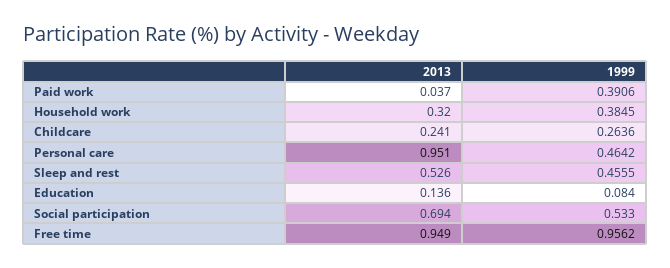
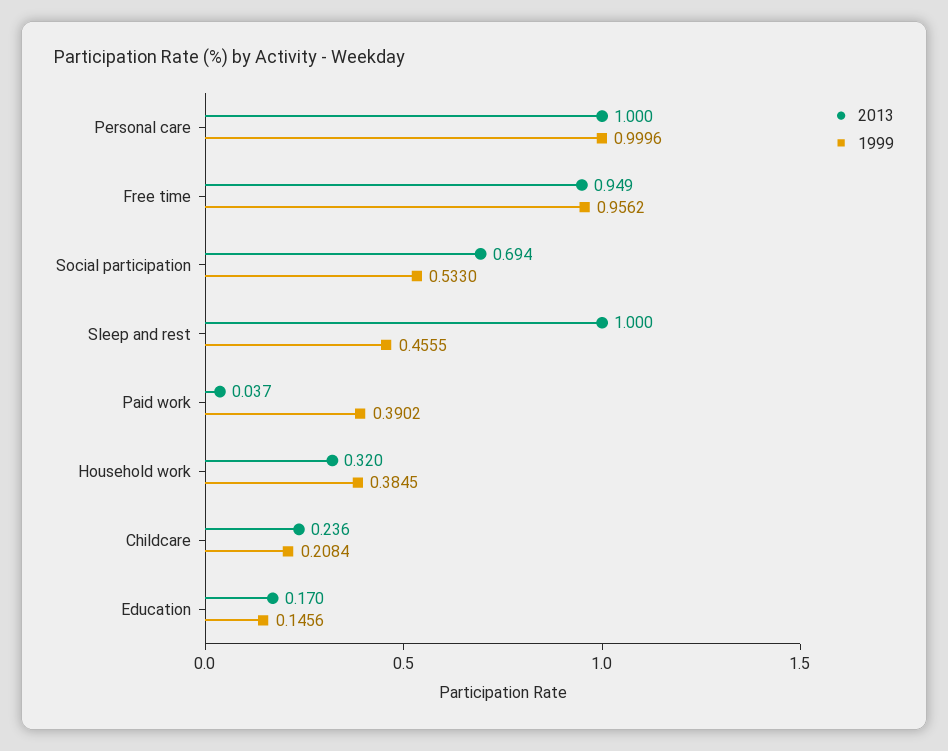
  {
    "2013": {
      "Paid work": 0.037,
      "Household work": 0.32,
-     "Childcare": 0.241,
+     "Childcare": 0.236,
-     "Personal care": 0.951,
+     "Personal care": 1,
-     "Sleep and rest": 0.526,
+     "Sleep and rest": 1,
-     "Education": 0.136,
+     "Education": 0.17,
      "Social participation": 0.694,
      "Free time": 0.949
    },
    "1999": {
-     "Paid work": 0.3906,
+     "Paid work": 0.3902,
      "Household work": 0.3845,
-     "Childcare": 0.2636,
+     "Childcare": 0.2084,
-     "Personal care": 0.4642,
+     "Personal care": 0.9996,
      "Sleep and rest": 0.4555,
-     "Education": 0.084,
+     "Education": 0.1456,
      "Social participation": 0.533,
      "Free time": 0.9562
    }
  }

